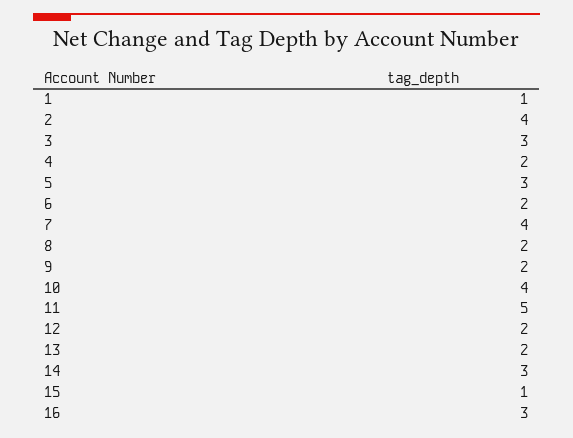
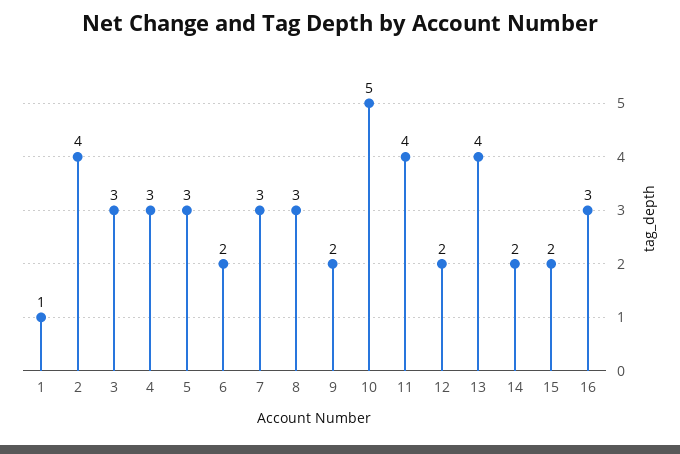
  {
    "1": 1,
    "2": 4,
    "3": 3,
-   "4": 2,
+   "4": 3,
    "5": 3,
    "6": 2,
-   "7": 4,
+   "7": 3,
-   "8": 2,
+   "8": 3,
    "9": 2,
-   "10": 4,
+   "10": 5,
-   "11": 5,
+   "11": 4,
    "12": 2,
-   "13": 2,
+   "13": 4,
-   "14": 3,
+   "14": 2,
-   "15": 1,
+   "15": 2,
    "16": 3
  }

